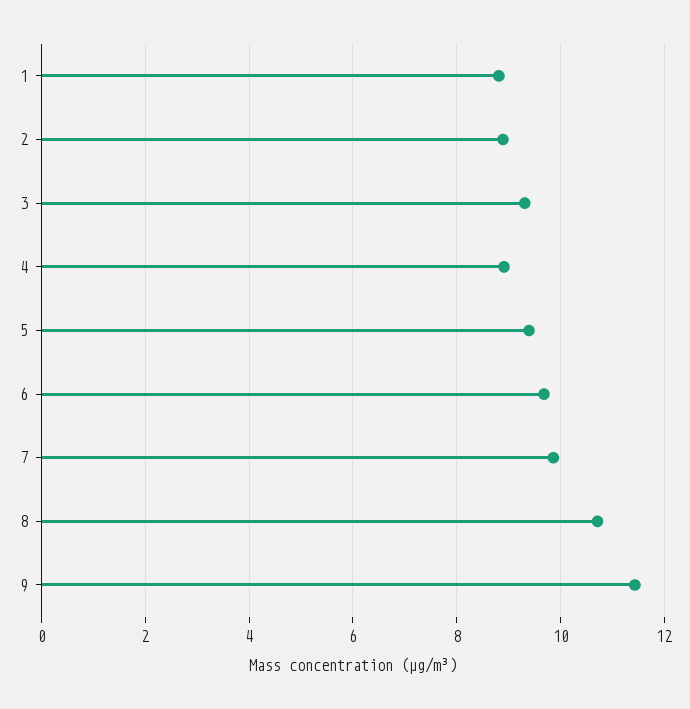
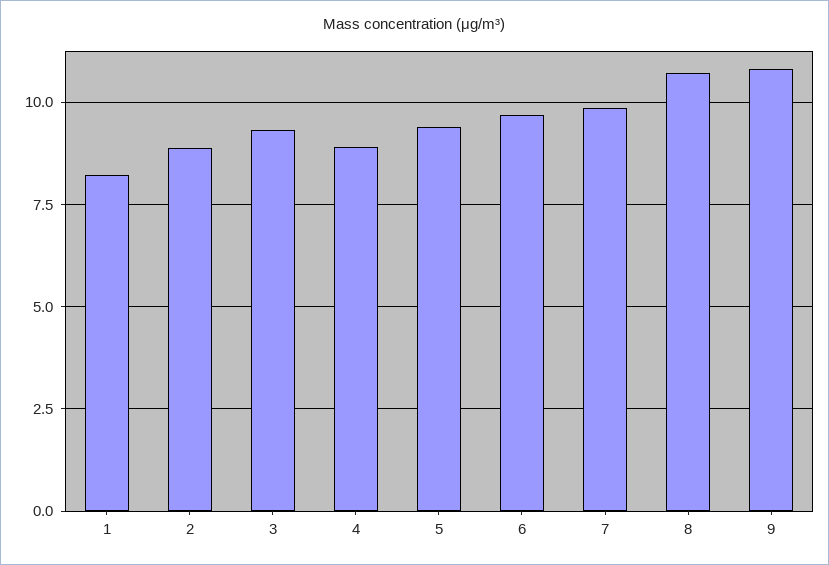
  {
-   "1": 8.8,
+   "1": 8.25,
    "2": 8.8,
    "3": 9.4,
    "4": 9,
    "5": 9.4,
    "6": 9.6,
    "7": 9.8,
    "8": 10.8,
-   "9": 11.4
+   "9": 10.75
  }

